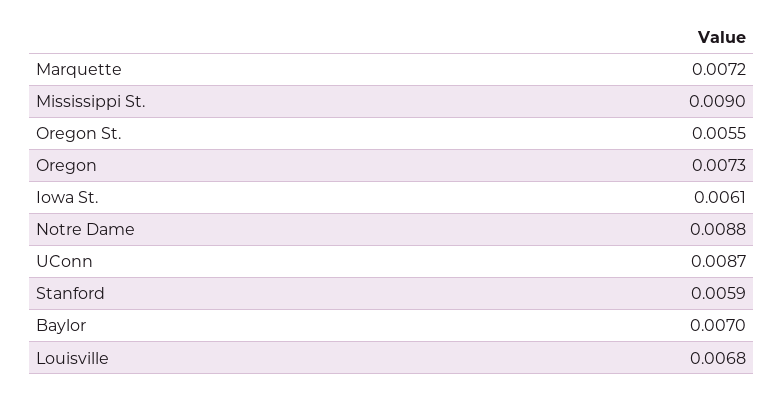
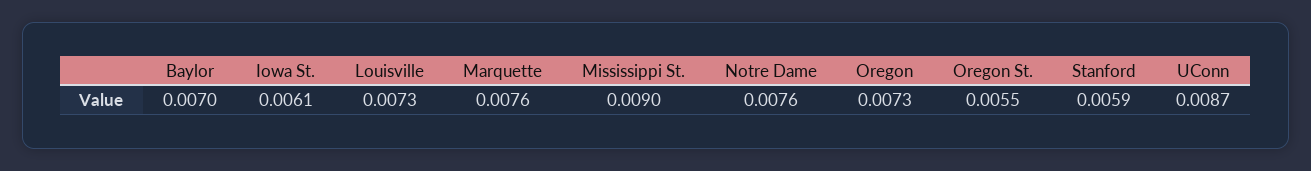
  {
-   "Marquette": 0.0072,
+   "Marquette": 0.0076,
    "Mississippi St.": 0.009,
    "Oregon St.": 0.0055,
    "Oregon": 0.0073,
    "Iowa St.": 0.0061,
-   "Notre Dame": 0.0088,
+   "Notre Dame": 0.0076,
    "UConn": 0.0087,
    "Stanford": 0.0059,
    "Baylor": 0.007,
-   "Louisville": 0.0068
+   "Louisville": 0.0073
  }

